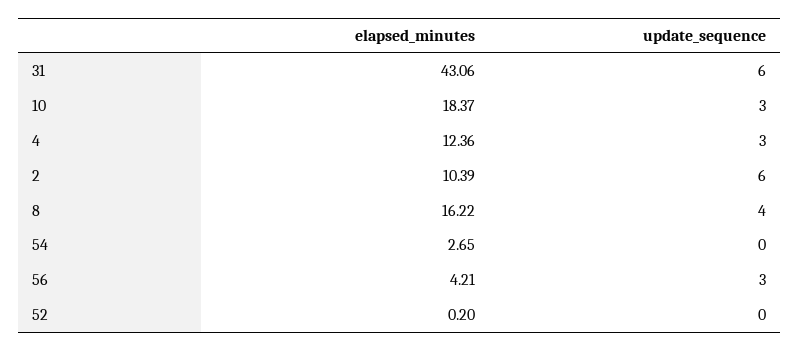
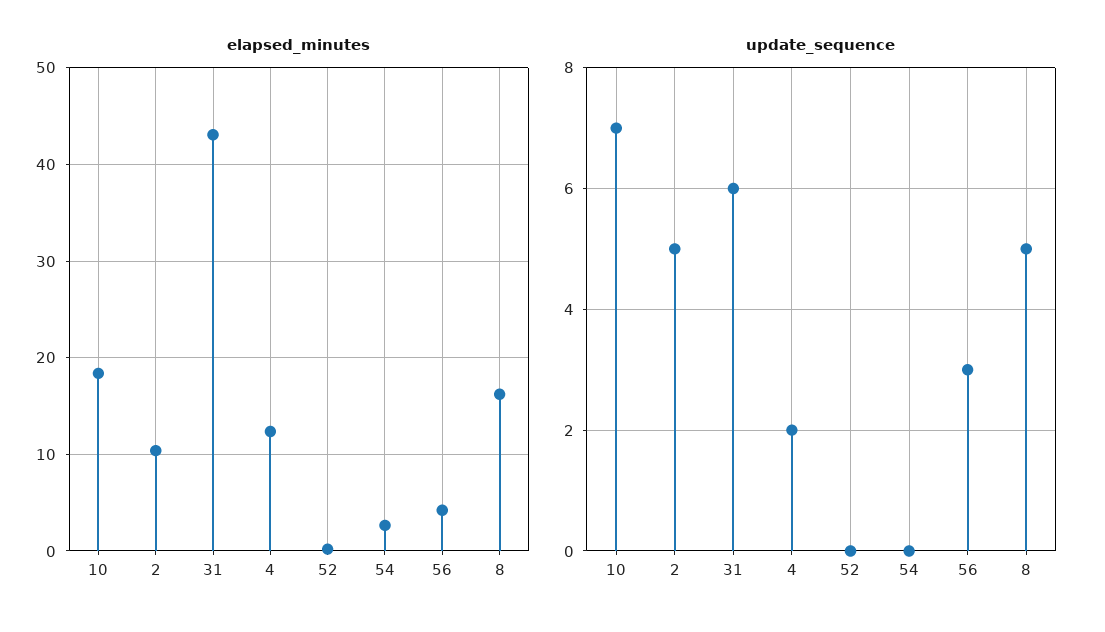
  {
    "elapsed_minutes": {
      "31": 43.06,
      "10": 18.37,
      "4": 12.36,
      "2": 10.39,
      "8": 16.22,
      "54": 2.65,
      "56": 4.21,
      "52": 0.2
    },
    "update_sequence": {
      "31": 6,
-     "10": 3,
+     "10": 7,
-     "4": 3,
+     "4": 2,
-     "2": 6,
+     "2": 5,
-     "8": 4,
+     "8": 5,
      "54": 0,
      "56": 3,
      "52": 0
    }
  }

